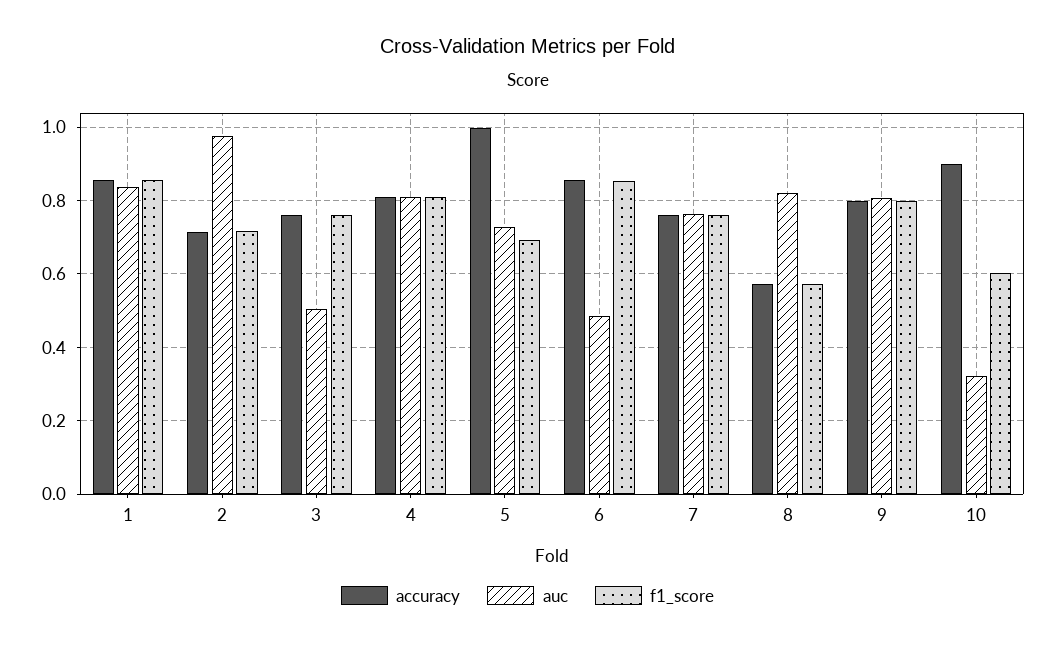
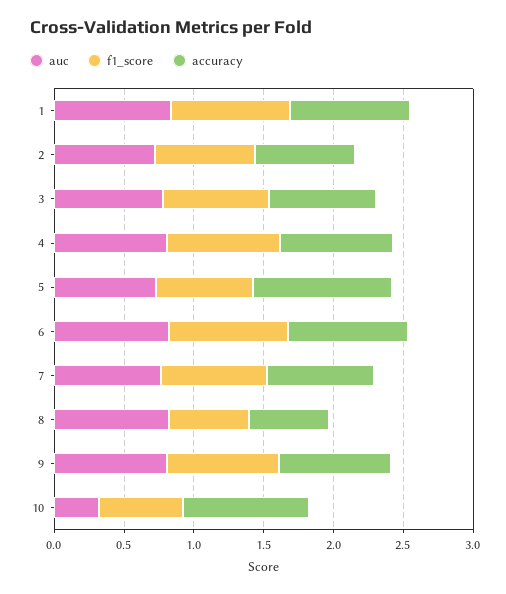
  {
    "accuracy": {
      "1": 0.86,
      "2": 0.72,
      "3": 0.76,
      "4": 0.8,
      "5": 1,
      "6": 0.86,
      "7": 0.76,
      "8": 0.58,
      "9": 0.8,
      "10": 0.9
    },
    "auc": {
      "1": 0.84,
-     "2": 0.98,
+     "2": 0.7,
-     "3": 0.5,
+     "3": 0.8,
      "4": 0.8,
      "5": 0.72,
-     "6": 0.48,
+     "6": 0.8,
      "7": 0.76,
      "8": 0.82,
      "9": 0.8,
      "10": 0.32
    },
    "f1_score": {
      "1": 0.86,
      "2": 0.72,
      "3": 0.76,
      "4": 0.8,
      "5": 0.7,
      "6": 0.86,
      "7": 0.76,
      "8": 0.58,
      "9": 0.8,
      "10": 0.6
    }
  }

